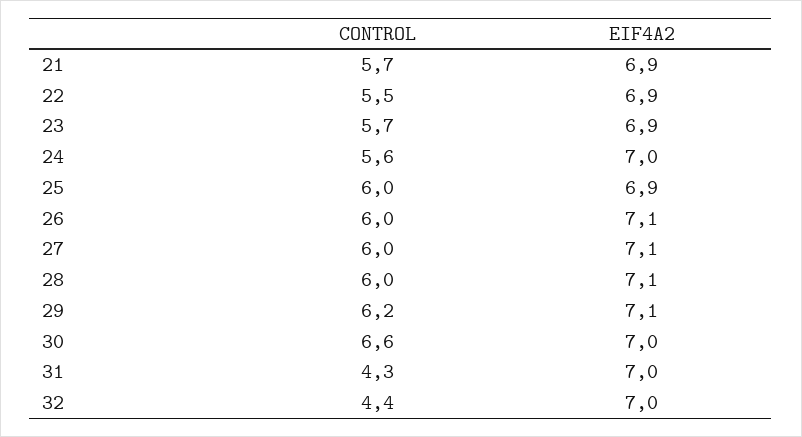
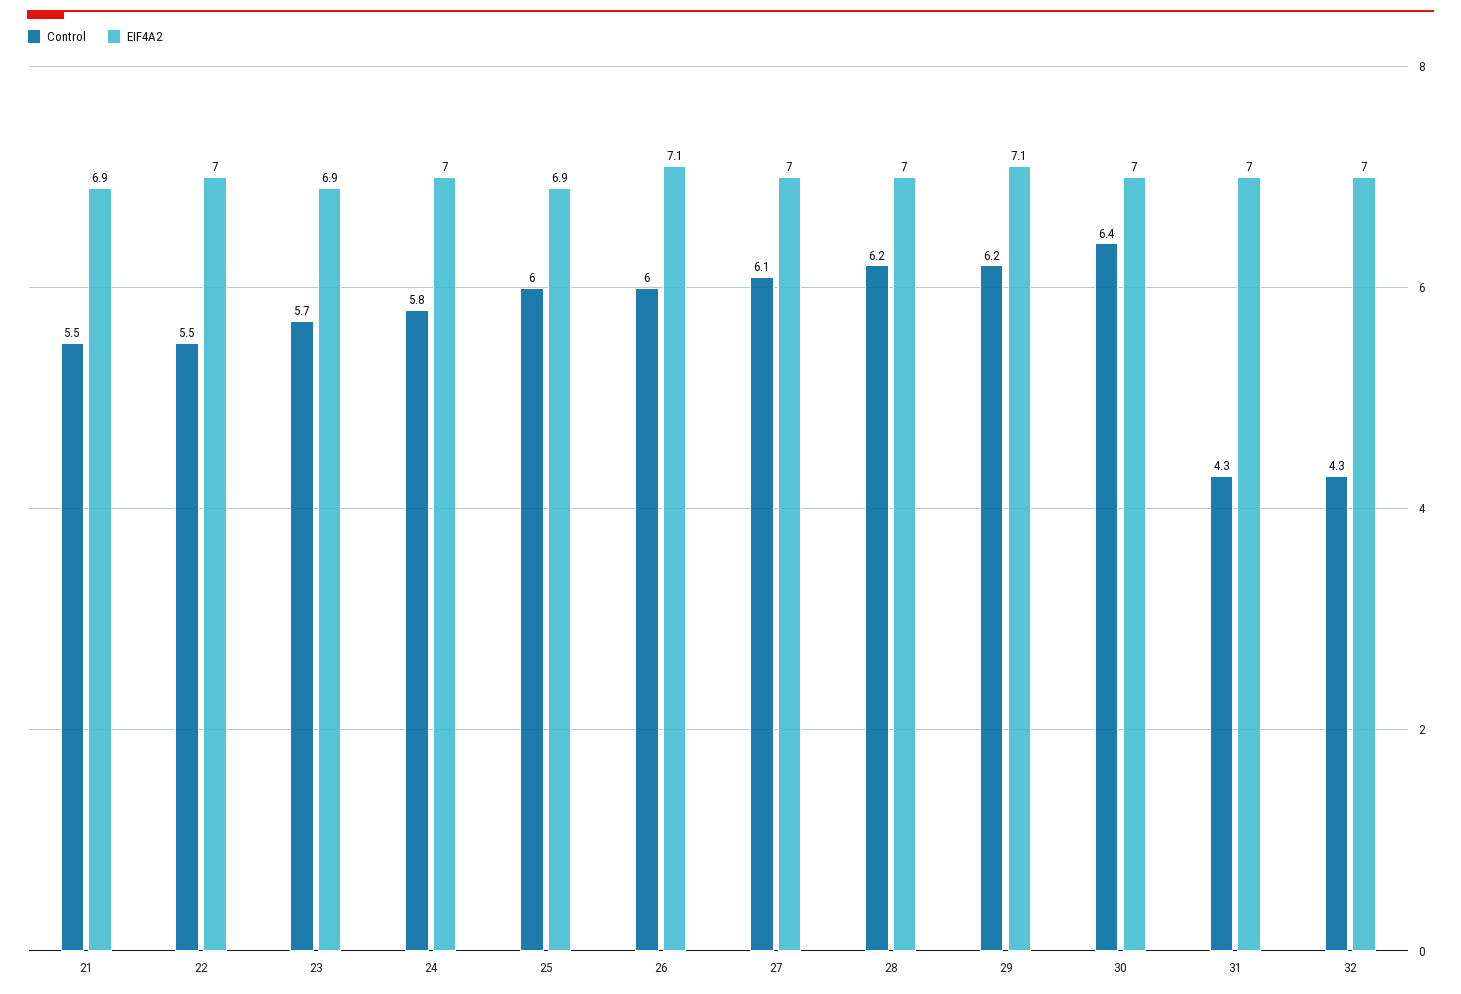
  {
    "CONTROL": {
-     "21": 5.7,
+     "21": 5.5,
      "22": 5.5,
      "23": 5.7,
-     "24": 5.6,
+     "24": 5.8,
      "25": 6,
      "26": 6,
-     "27": 6,
+     "27": 6.1,
-     "28": 6,
+     "28": 6.2,
      "29": 6.2,
-     "30": 6.6,
+     "30": 6.4,
      "31": 4.3,
-     "32": 4.4
+     "32": 4.3
    },
    "EIF4A2": {
      "21": 6.9,
-     "22": 6.9,
+     "22": 7,
      "23": 6.9,
      "24": 7,
      "25": 6.9,
      "26": 7.1,
-     "27": 7.1,
+     "27": 7,
-     "28": 7.1,
+     "28": 7,
      "29": 7.1,
      "30": 7,
      "31": 7,
      "32": 7
    }
  }

